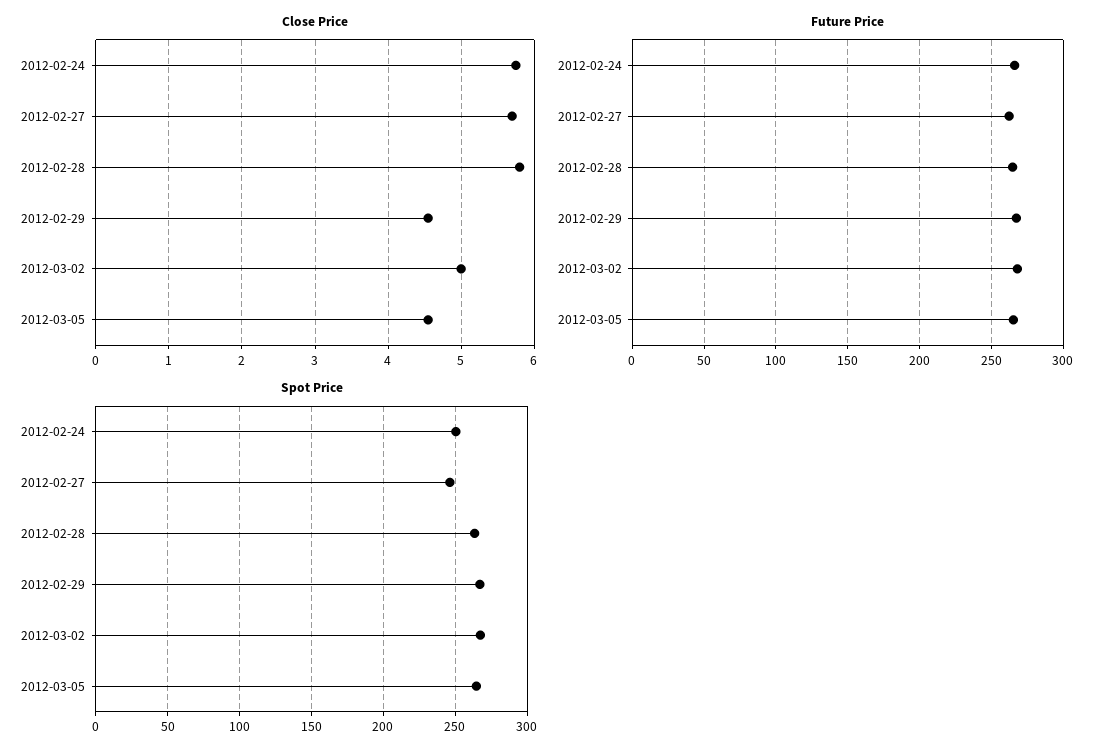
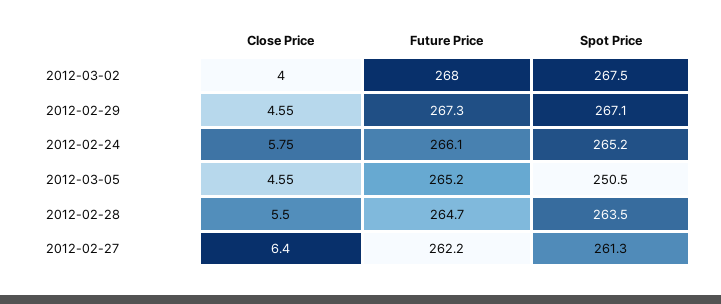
  {
    "Close Price": {
      "2012-02-24": 5.75,
-     "2012-02-27": 5.7,
+     "2012-02-27": 6.4,
-     "2012-02-28": 5.8,
+     "2012-02-28": 5.5,
      "2012-02-29": 4.55,
-     "2012-03-02": 5,
+     "2012-03-02": 4,
      "2012-03-05": 4.55
    },
    "Future Price": {
      "2012-02-24": 266.1,
      "2012-02-27": 262.2,
      "2012-02-28": 264.7,
      "2012-02-29": 267.3,
      "2012-03-02": 268,
      "2012-03-05": 265.2
    },
    "Spot Price": {
-     "2012-02-24": 250,
+     "2012-02-24": 265.2,
-     "2012-02-27": 245,
+     "2012-02-27": 261.3,
      "2012-02-28": 263.5,
      "2012-02-29": 267.1,
      "2012-03-02": 267.5,
-     "2012-03-05": 265
+     "2012-03-05": 250.5
    }
  }

